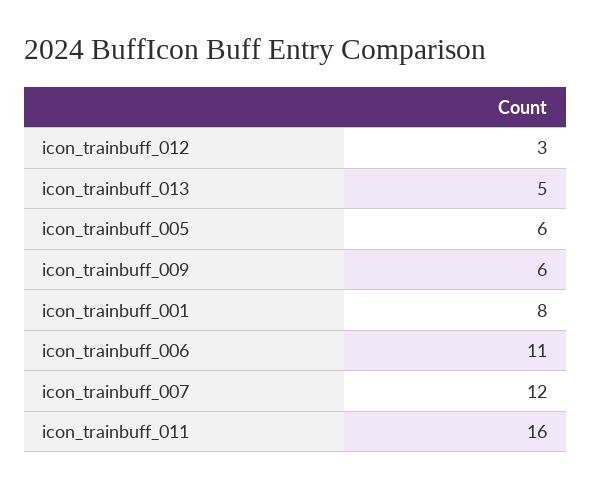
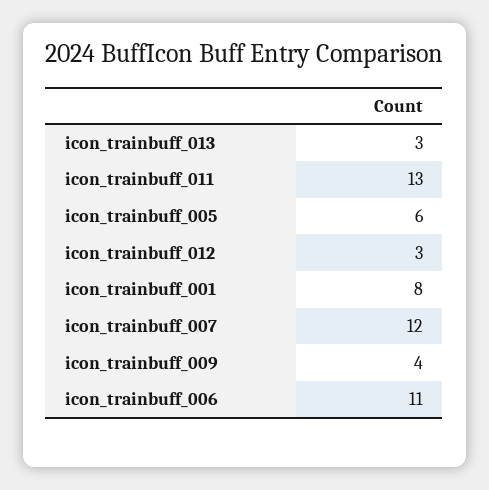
  {
    "icon_trainbuff_012": 3,
-   "icon_trainbuff_013": 5,
+   "icon_trainbuff_013": 3,
    "icon_trainbuff_005": 6,
-   "icon_trainbuff_009": 6,
+   "icon_trainbuff_009": 4,
    "icon_trainbuff_001": 8,
    "icon_trainbuff_006": 11,
    "icon_trainbuff_007": 12,
-   "icon_trainbuff_011": 16
+   "icon_trainbuff_011": 13
  }

